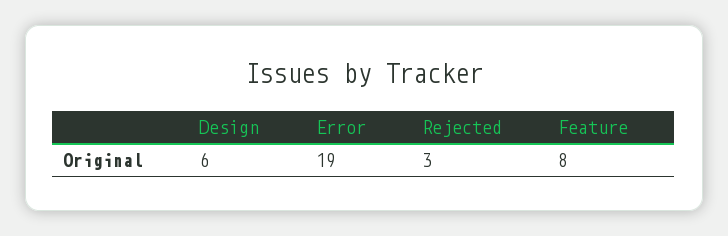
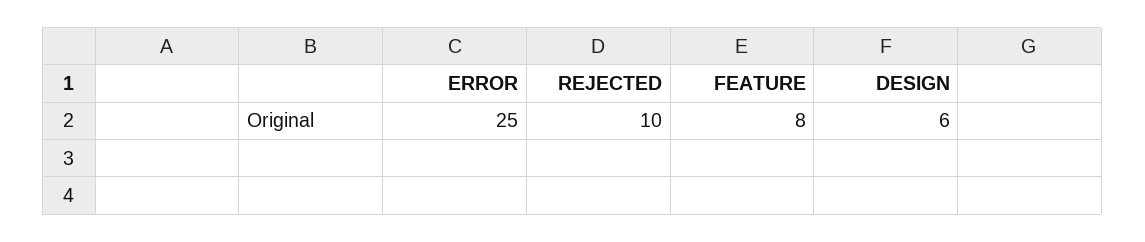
  {
    "Design": 6,
-   "Error": 19,
+   "Error": 25,
-   "Rejected": 3,
+   "Rejected": 10,
    "Feature": 8
  }

